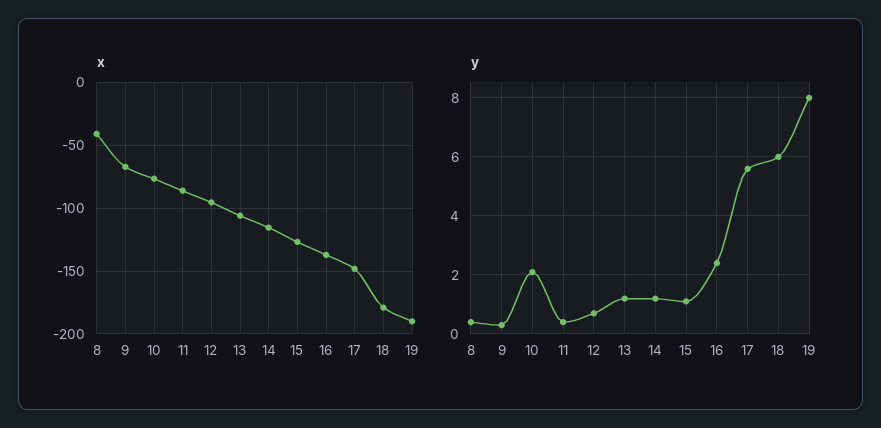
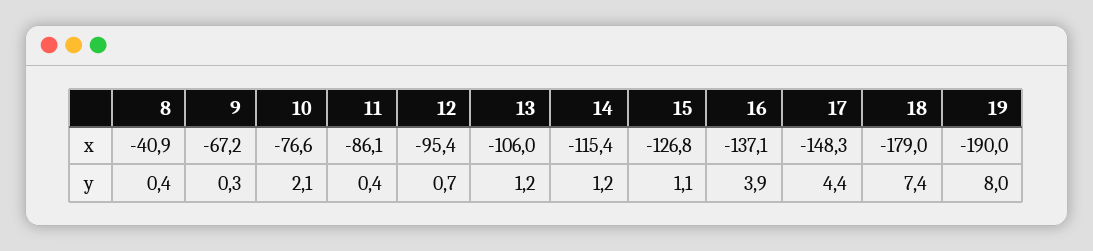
  {
    "x": {
      "8": -40.9,
      "9": -67.2,
      "10": -76.6,
      "11": -86.1,
      "12": -95.4,
      "13": -106,
      "14": -115.4,
      "15": -126.8,
      "16": -137.1,
      "17": -148.3,
      "18": -179,
      "19": -190
    },
    "y": {
      "8": 0.4,
      "9": 0.3,
      "10": 2.1,
      "11": 0.4,
      "12": 0.7,
      "13": 1.2,
      "14": 1.2,
      "15": 1.1,
-     "16": 2.5,
+     "16": 3.9,
-     "17": 5.5,
+     "17": 4.4,
-     "18": 6,
+     "18": 7.4,
      "19": 8
    }
  }

